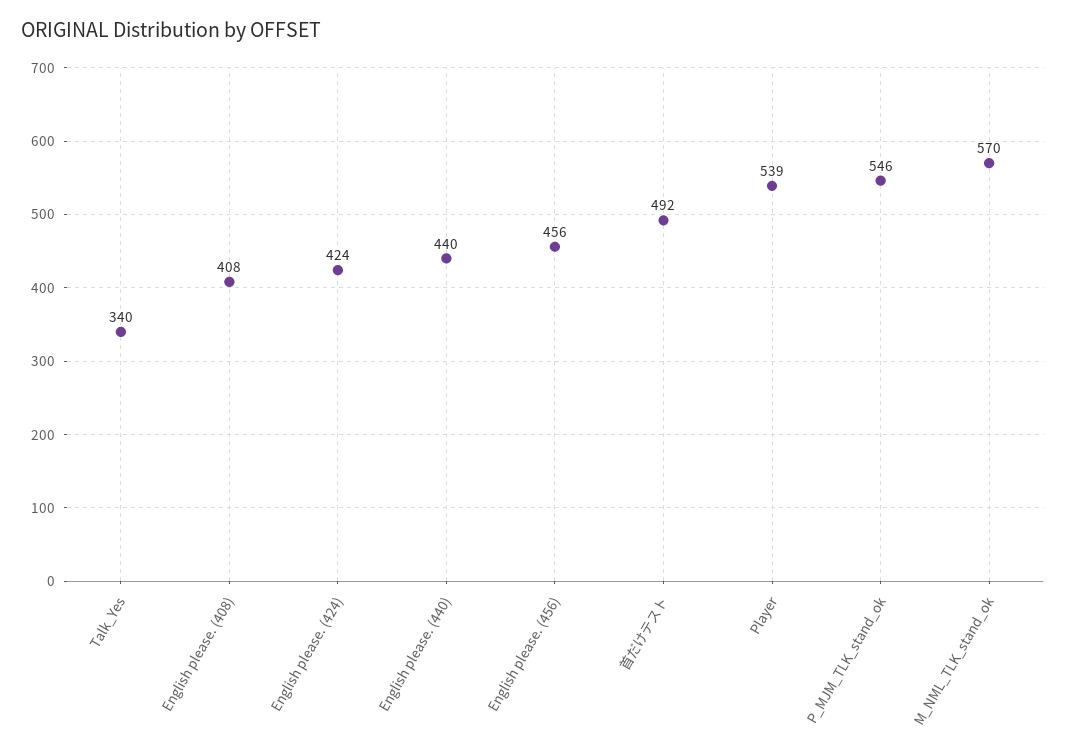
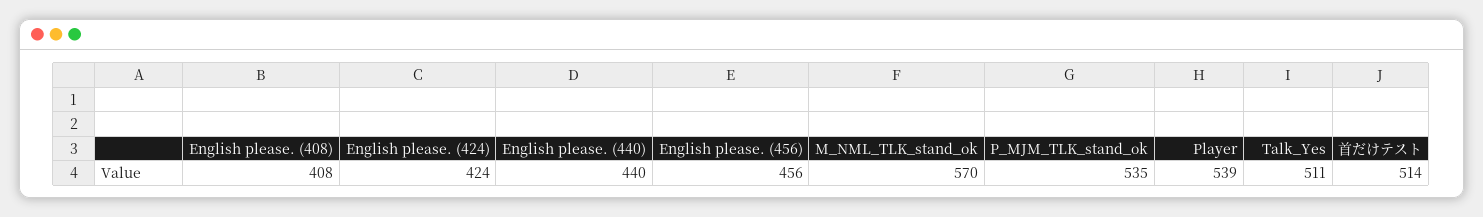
  {
-   "Talk_Yes": 340,
+   "Talk_Yes": 511,
    "English please. (408)": 408,
    "English please. (424)": 424,
    "English please. (440)": 440,
    "English please. (456)": 456,
-   "首だけテスト": 492,
+   "首だけテスト": 514,
    "Player": 539,
-   "P_MJM_TLK_stand_ok": 546,
+   "P_MJM_TLK_stand_ok": 535,
    "M_NML_TLK_stand_ok": 570
  }

